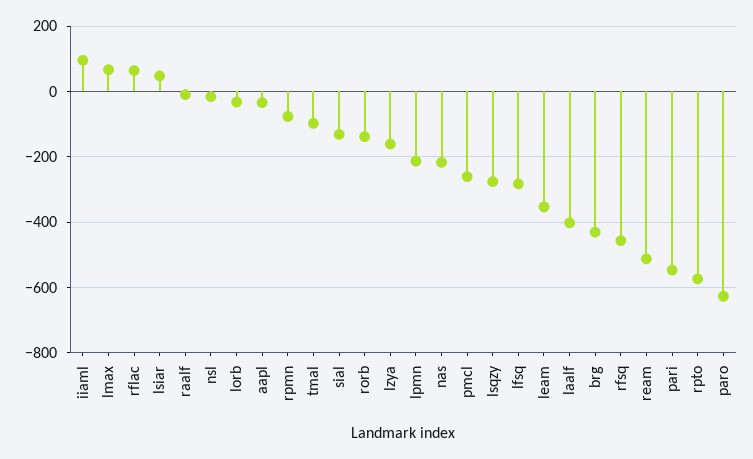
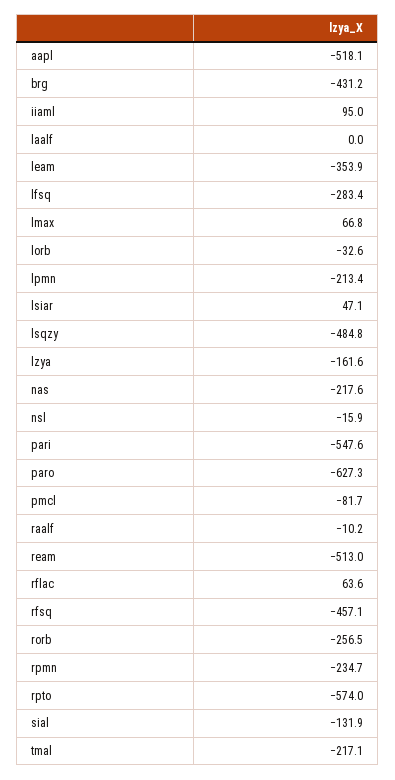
  {
    "iiaml": 95,
    "lmax": 66.8,
    "rflac": 63.6,
    "lsiar": 47.1,
    "raalf": -10.2,
    "nsl": -15.9,
    "lorb": -32.6,
-   "aapl": -40,
+   "aapl": -518.1,
-   "rpmn": -80,
+   "rpmn": -234.7,
-   "tmal": -100,
+   "tmal": -217.1,
    "sial": -131.9,
-   "rorb": -140,
+   "rorb": -256.5,
    "lzya": -161.6,
    "lpmn": -213.4,
    "nas": -217.6,
-   "pmcl": -260,
+   "pmcl": -81.7,
-   "lsqzy": -280,
+   "lsqzy": -484.8,
    "lfsq": -283.4,
    "leam": -353.9,
-   "laalf": -400,
+   "laalf": 0,
    "brg": -431.2,
    "rfsq": -457.1,
    "ream": -513,
    "pari": -547.6,
    "rpto": -574,
    "paro": -627.3
  }

